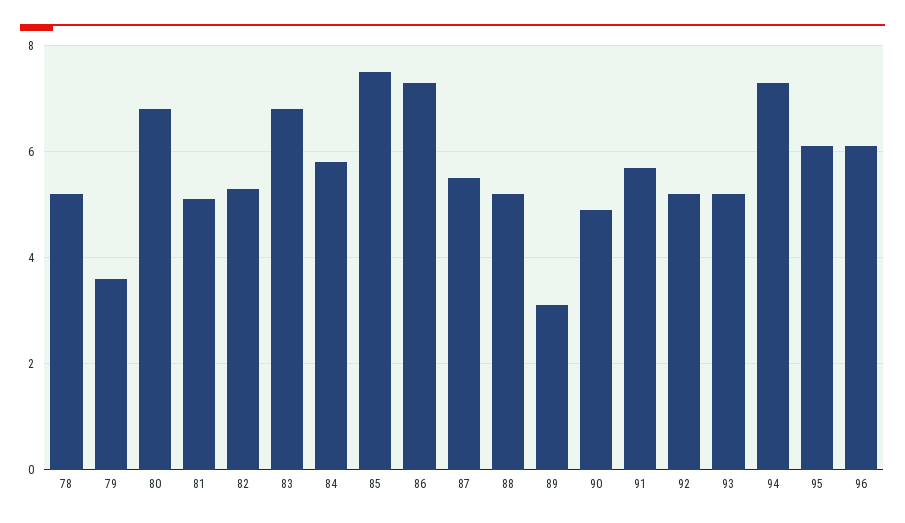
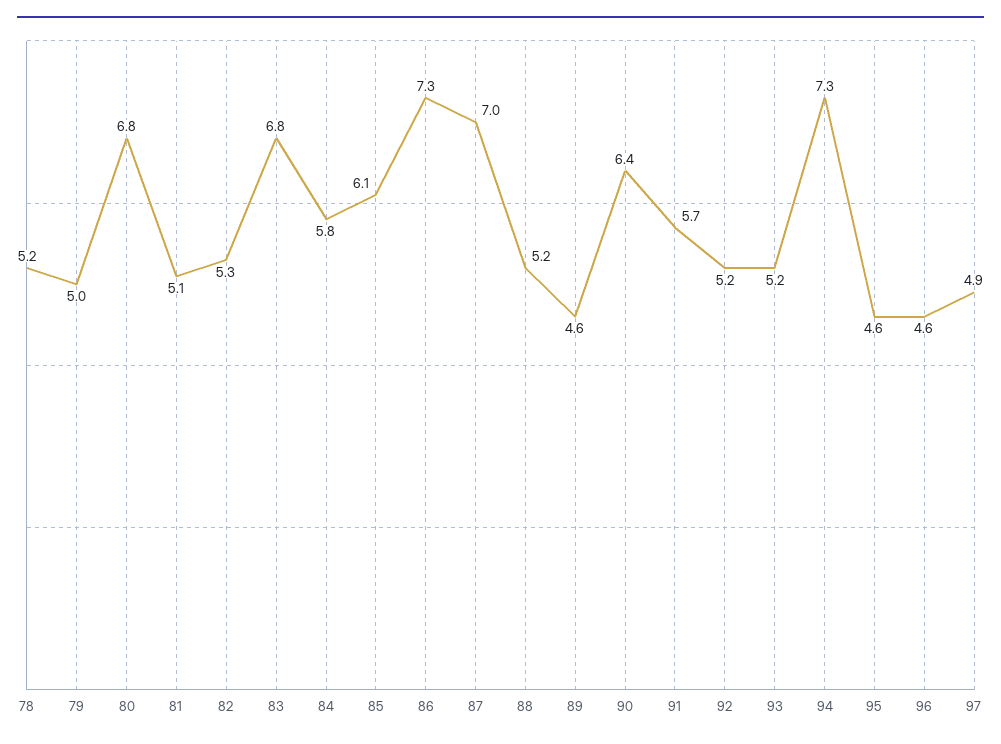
  {
    "78": 5.2,
-   "79": 3.5,
+   "79": 5,
    "80": 6.8,
    "81": 5.1,
    "82": 5.3,
    "83": 6.8,
    "84": 5.8,
-   "85": 7.5,
+   "85": 6.1,
    "86": 7.3,
-   "87": 5.5,
+   "87": 7,
    "88": 5.2,
-   "89": 3,
+   "89": 4.6,
-   "90": 5,
+   "90": 6.4,
    "91": 5.7,
    "92": 5.2,
    "93": 5.2,
    "94": 7.3,
-   "95": 6,
+   "95": 4.6,
-   "96": 6
+   "96": 4.6,
+   "97": 4.9
  }

